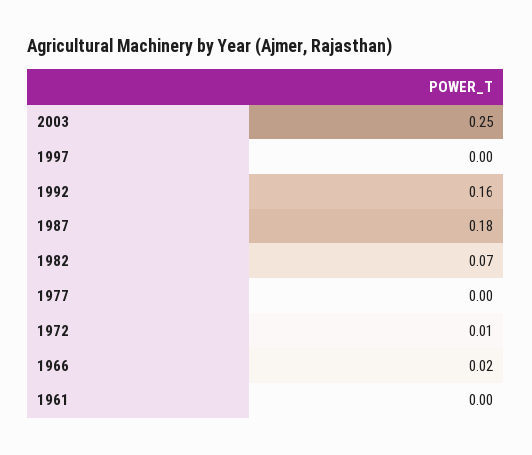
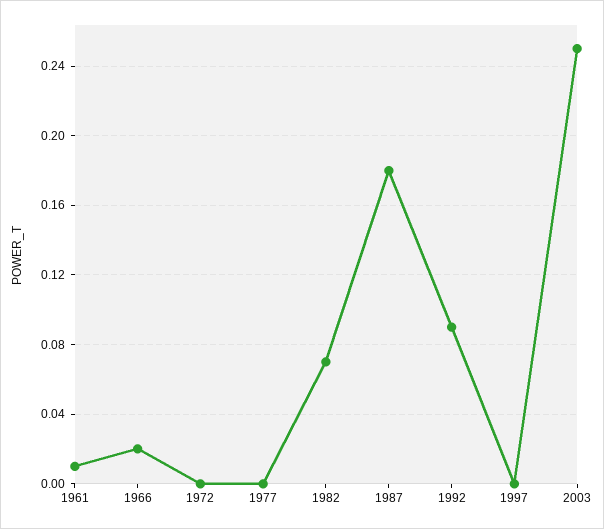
  {
    "2003": 0.25,
    "1997": 0,
-   "1992": 0.16,
+   "1992": 0.09,
    "1987": 0.18,
    "1982": 0.07,
    "1977": 0,
-   "1972": 0.01,
+   "1972": 0,
    "1966": 0.02,
-   "1961": 0
+   "1961": 0.01
  }

